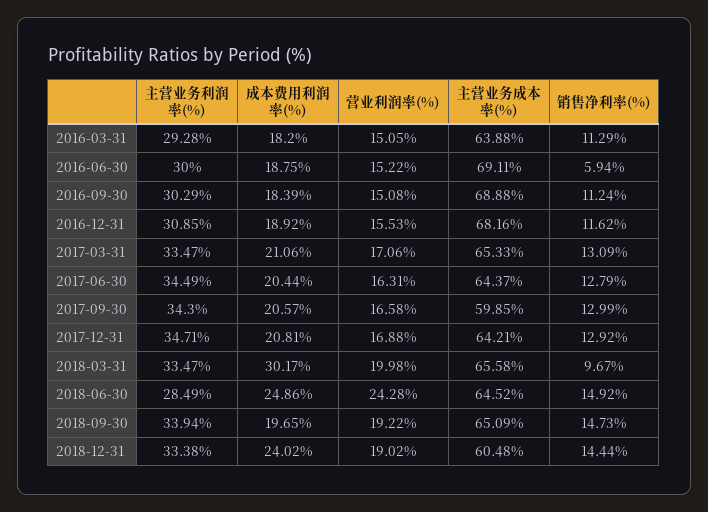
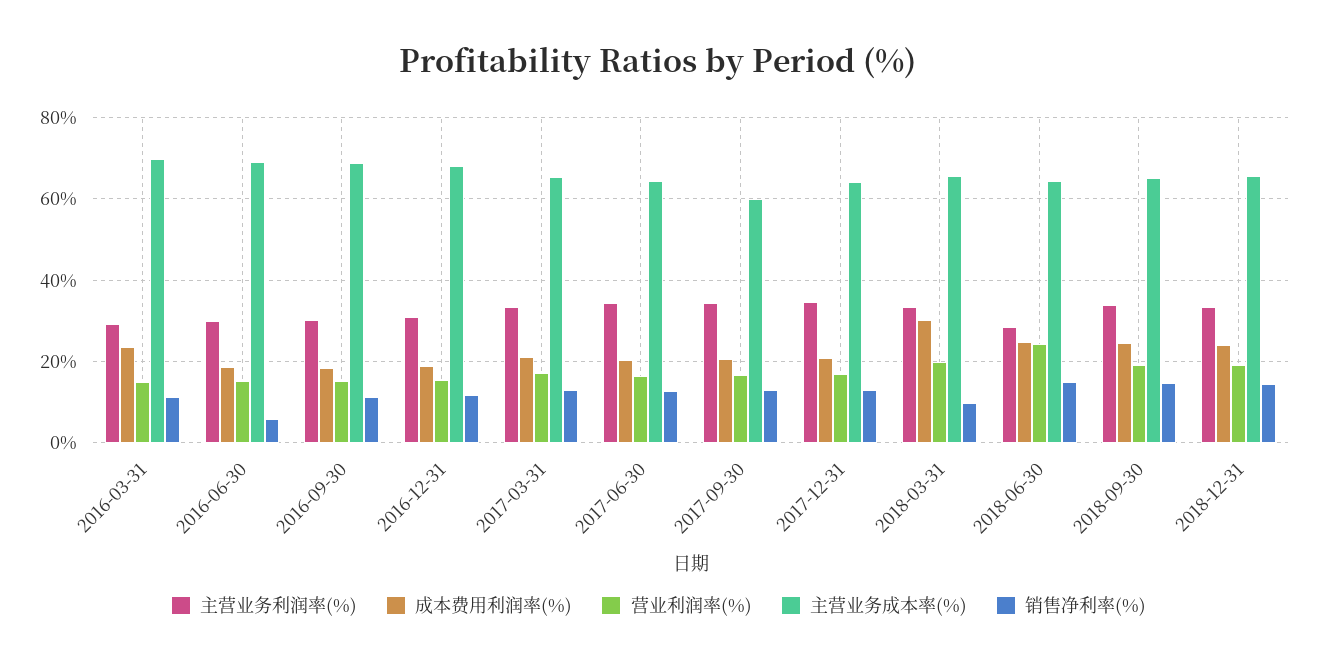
  {
    "主营业务利润率(%)": {
      "2016-03-31": 29.28,
      "2016-06-30": 30,
      "2016-09-30": 30.29,
      "2016-12-31": 30.85,
      "2017-03-31": 33.47,
      "2017-06-30": 34.49,
      "2017-09-30": 34.3,
      "2017-12-31": 34.71,
      "2018-03-31": 33.47,
      "2018-06-30": 28.49,
      "2018-09-30": 33.94,
      "2018-12-31": 33.38
    },
    "成本费用利润率(%)": {
-     "2016-03-31": 18.2,
+     "2016-03-31": 24,
      "2016-06-30": 18.75,
      "2016-09-30": 18.39,
      "2016-12-31": 18.92,
      "2017-03-31": 21.06,
      "2017-06-30": 20.44,
      "2017-09-30": 20.57,
      "2017-12-31": 20.81,
      "2018-03-31": 30.17,
      "2018-06-30": 24.86,
-     "2018-09-30": 19.65,
+     "2018-09-30": 24,
      "2018-12-31": 24.02
    },
    "营业利润率(%)": {
      "2016-03-31": 15.05,
      "2016-06-30": 15.22,
      "2016-09-30": 15.08,
      "2016-12-31": 15.53,
      "2017-03-31": 17.06,
      "2017-06-30": 16.31,
      "2017-09-30": 16.58,
      "2017-12-31": 16.88,
      "2018-03-31": 19.98,
      "2018-06-30": 24.28,
      "2018-09-30": 19.22,
      "2018-12-31": 19.02
    },
    "主营业务成本率(%)": {
-     "2016-03-31": 63.88,
+     "2016-03-31": 70,
      "2016-06-30": 69.11,
      "2016-09-30": 68.88,
      "2016-12-31": 68.16,
      "2017-03-31": 65.33,
      "2017-06-30": 64.37,
      "2017-09-30": 59.85,
      "2017-12-31": 64.21,
      "2018-03-31": 65.58,
      "2018-06-30": 64.52,
      "2018-09-30": 65.09,
-     "2018-12-31": 60.48
+     "2018-12-31": 66
    },
    "销售净利率(%)": {
      "2016-03-31": 11.29,
      "2016-06-30": 5.94,
      "2016-09-30": 11.24,
      "2016-12-31": 11.62,
      "2017-03-31": 13.09,
      "2017-06-30": 12.79,
      "2017-09-30": 12.99,
      "2017-12-31": 12.92,
      "2018-03-31": 9.67,
      "2018-06-30": 14.92,
      "2018-09-30": 14.73,
      "2018-12-31": 14.44
    }
  }

